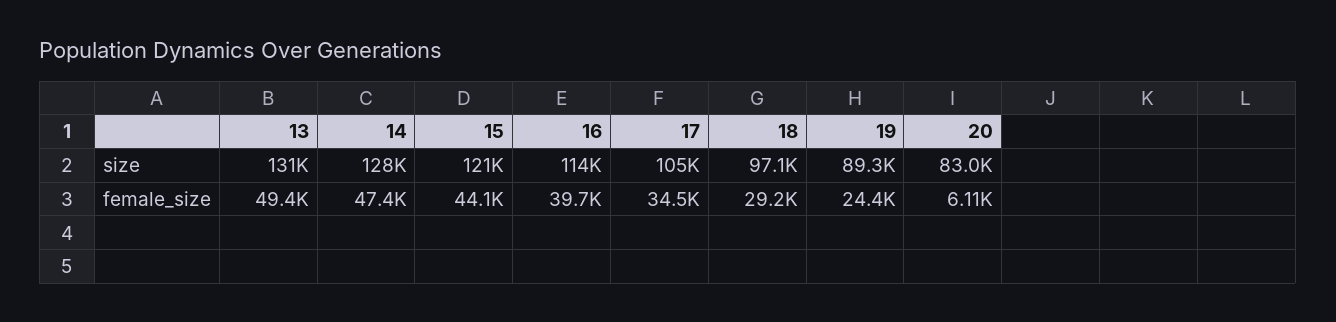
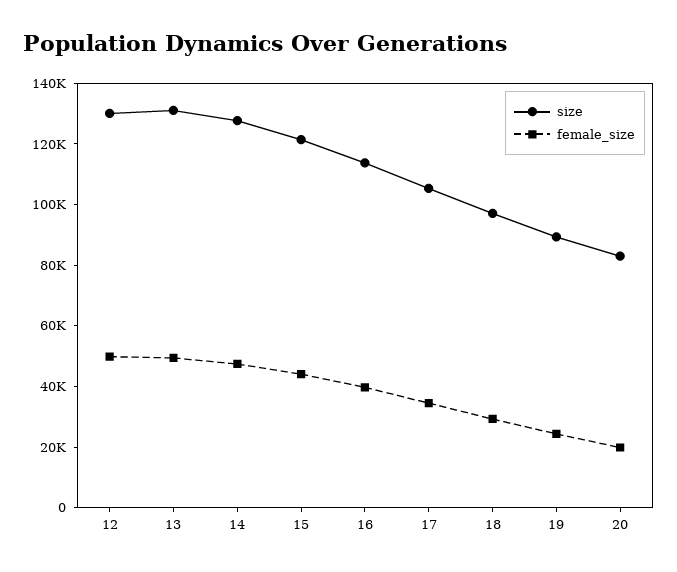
  {
    "size": {
      "13": 131000,
      "14": 128000,
      "15": 121000,
      "16": 114000,
      "17": 105000,
      "18": 97100,
      "19": 89300,
-     "20": 83000
+     "20": 83000,
+     "12": 130000
    },
    "female_size": {
      "13": 49400,
      "14": 47400,
      "15": 44100,
      "16": 39700,
      "17": 34500,
      "18": 29200,
      "19": 24400,
-     "20": 6110
+     "20": 20000,
+     "12": 50000
    }
  }

